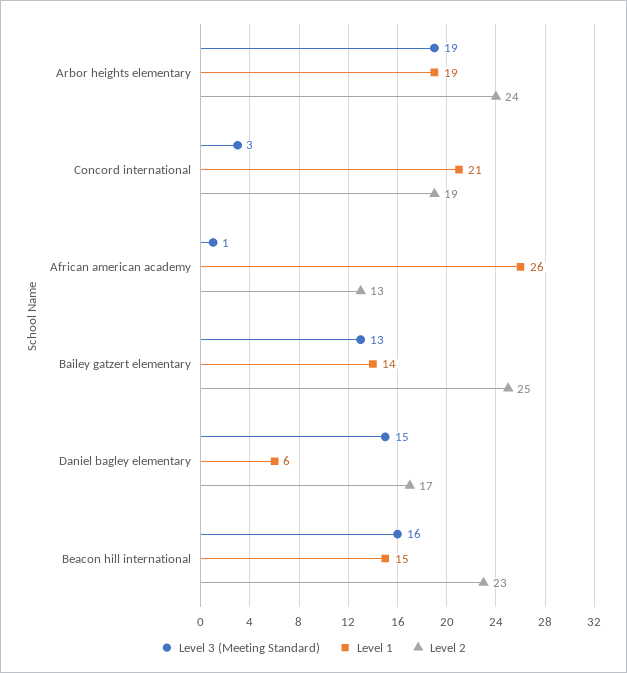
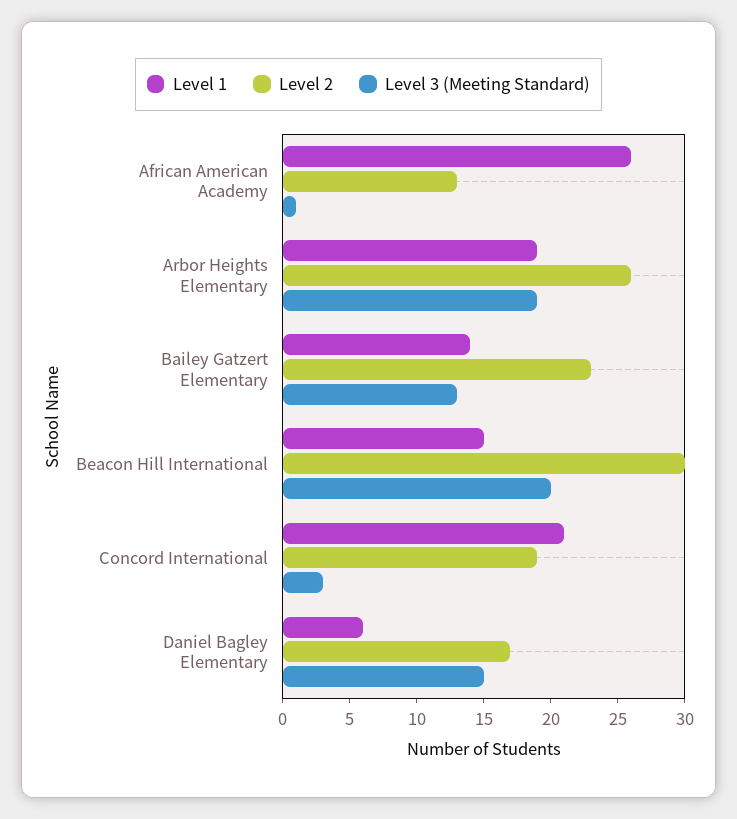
  {
    "Level 3 (Meeting Standard)": {
      "Arbor heights elementary": 19,
      "Concord international": 3,
      "African american academy": 1,
      "Bailey gatzert elementary": 13,
      "Daniel bagley elementary": 15,
-     "Beacon hill international": 16
+     "Beacon hill international": 20
    },
    "Level 1": {
      "Arbor heights elementary": 19,
      "Concord international": 21,
      "African american academy": 26,
      "Bailey gatzert elementary": 14,
      "Daniel bagley elementary": 6,
      "Beacon hill international": 15
    },
    "Level 2": {
-     "Arbor heights elementary": 24,
+     "Arbor heights elementary": 26,
      "Concord international": 19,
      "African american academy": 13,
-     "Bailey gatzert elementary": 25,
+     "Bailey gatzert elementary": 23,
      "Daniel bagley elementary": 17,
-     "Beacon hill international": 23
+     "Beacon hill international": 30
    }
  }

